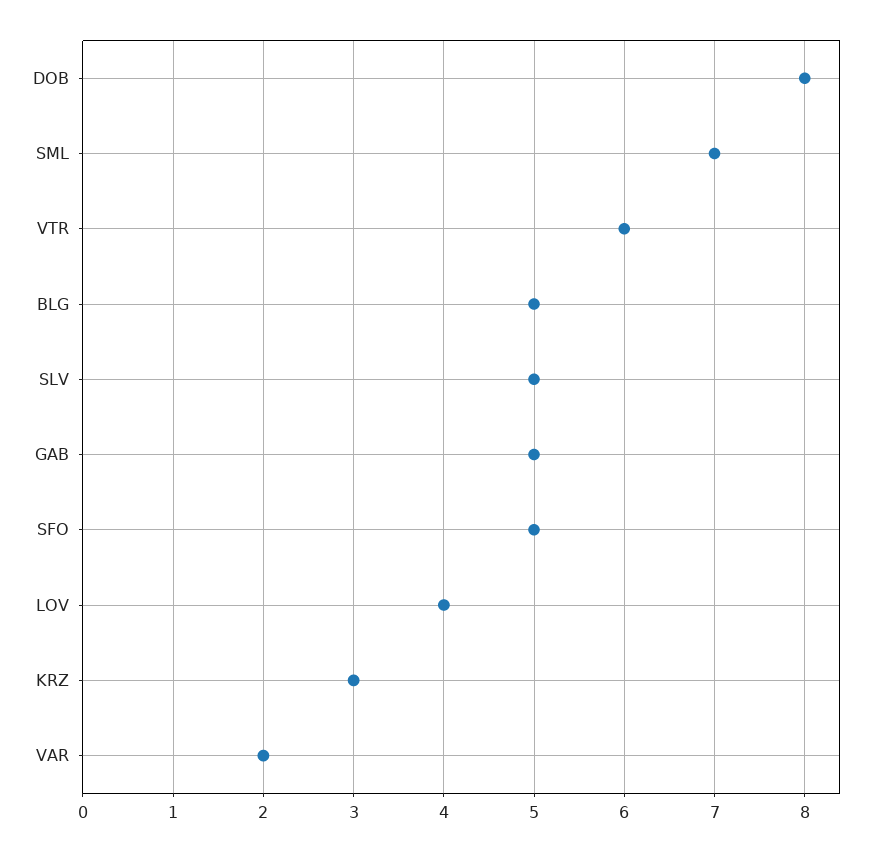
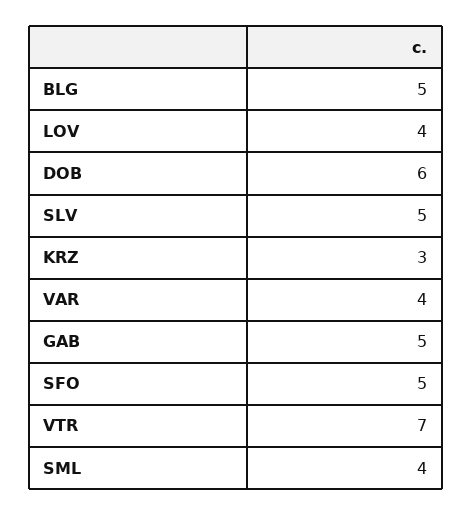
  {
-   "DOB": 8,
+   "DOB": 6,
-   "SML": 7,
+   "SML": 4,
-   "VTR": 6,
+   "VTR": 7,
    "BLG": 5,
    "SLV": 5,
    "GAB": 5,
    "SFO": 5,
    "LOV": 4,
    "KRZ": 3,
-   "VAR": 2
+   "VAR": 4
  }

